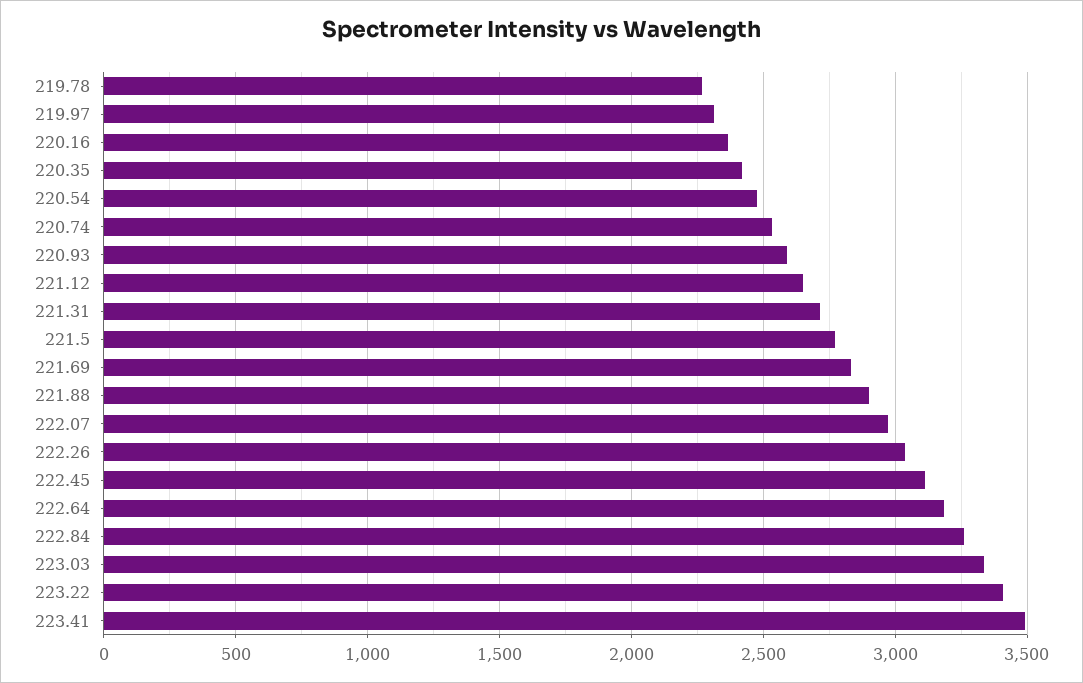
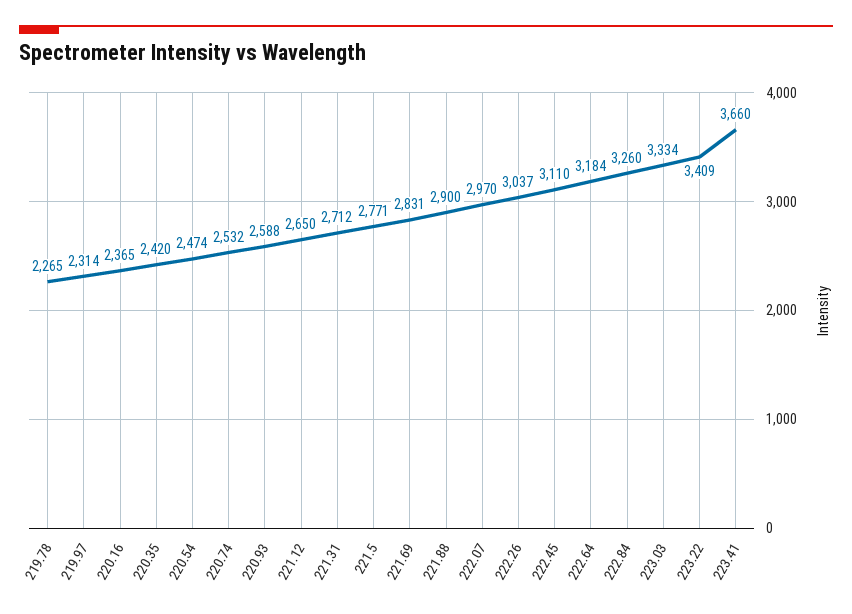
  {
    "219.78": 2265,
    "219.97": 2314,
    "220.16": 2365,
    "220.35": 2420,
    "220.54": 2474,
    "220.74": 2532,
    "220.93": 2588,
    "221.12": 2650,
    "221.31": 2712,
    "221.5": 2771,
    "221.69": 2831,
    "221.88": 2900,
    "222.07": 2970,
    "222.26": 3037,
    "222.45": 3110,
    "222.64": 3184,
    "222.84": 3260,
    "223.03": 3334,
    "223.22": 3409,
-   "223.41": 3500
+   "223.41": 3660
  }

